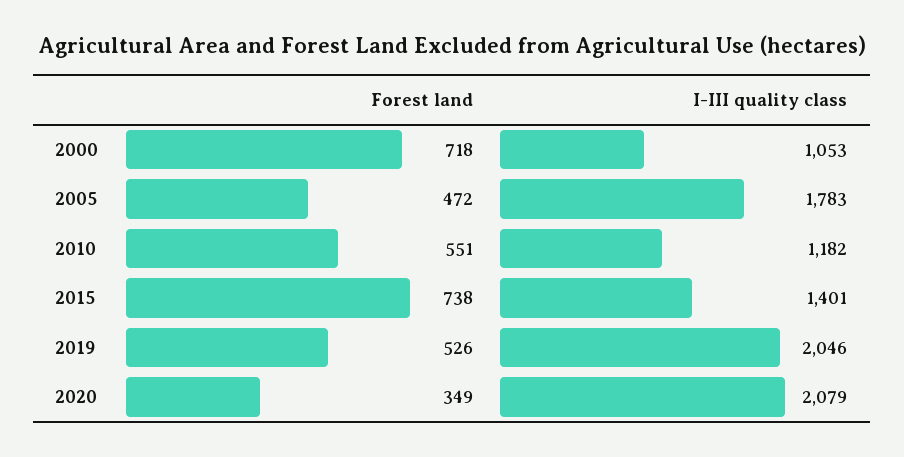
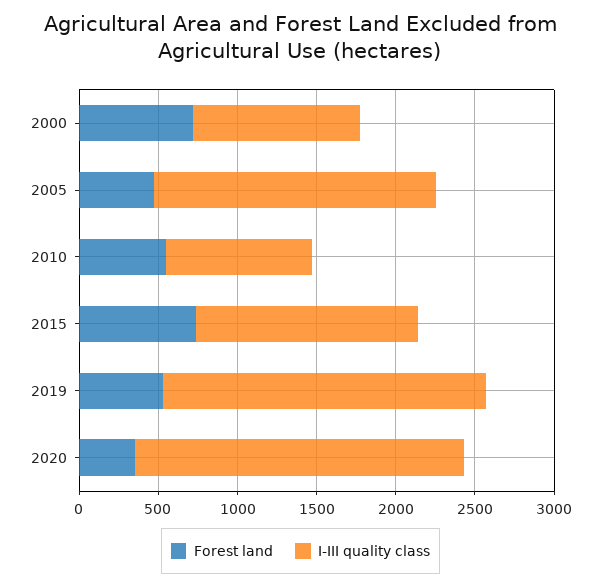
  {
    "Forest land": {
      "2000": 718,
      "2005": 472,
      "2010": 551,
      "2015": 738,
      "2019": 526,
      "2020": 349
    },
    "I-III quality class": {
      "2000": 1053,
      "2005": 1783,
-     "2010": 1182,
+     "2010": 900,
      "2015": 1401,
      "2019": 2046,
      "2020": 2079
    }
  }

